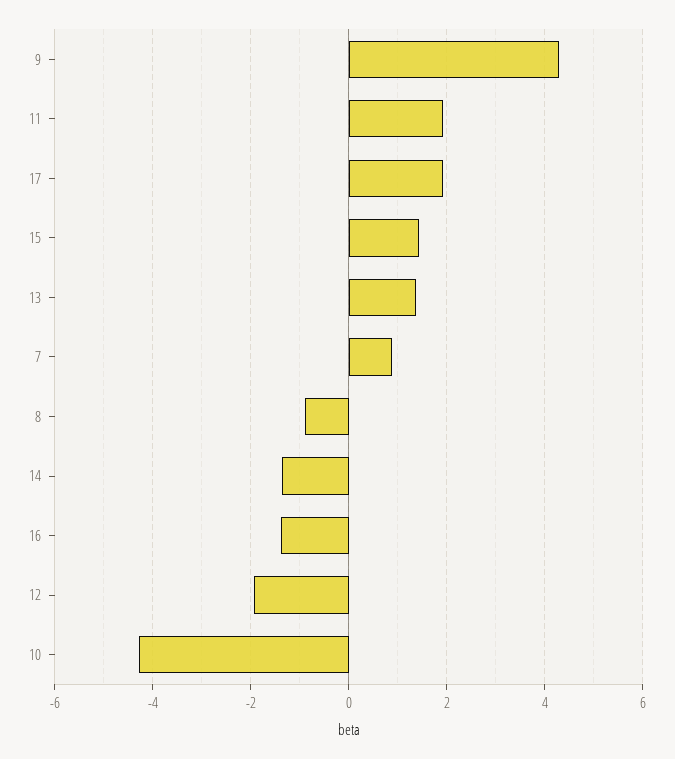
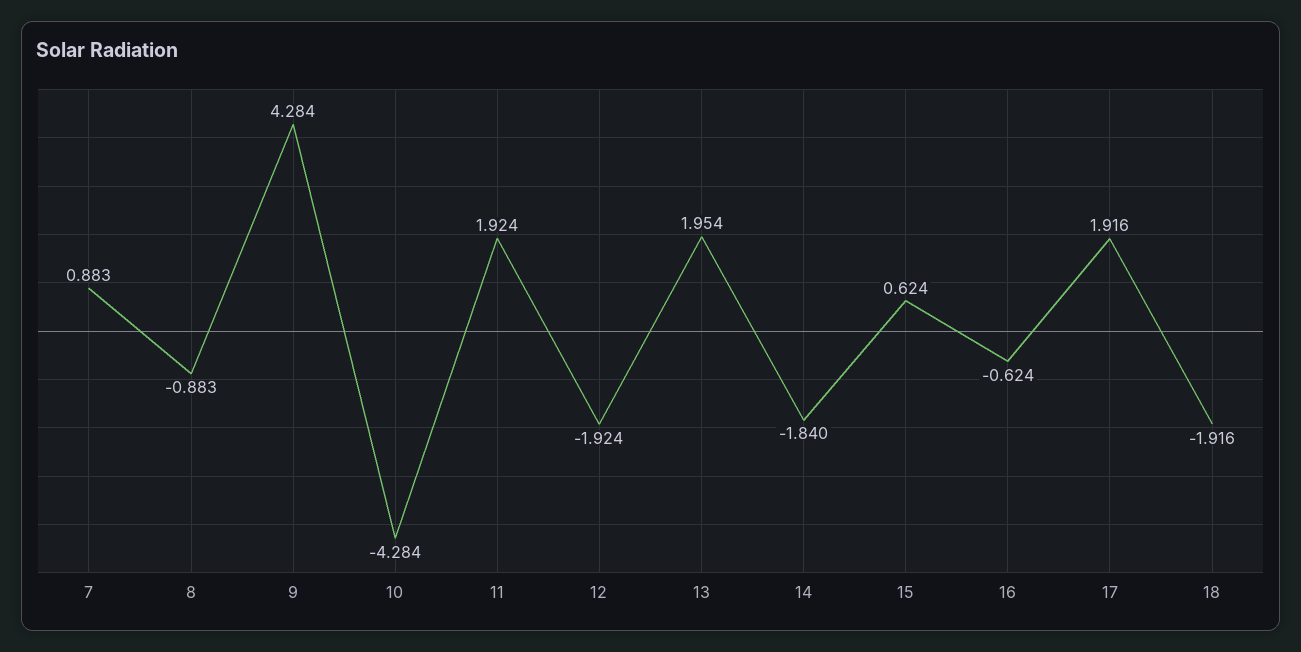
  {
    "9": 4.284,
    "11": 1.924,
    "17": 1.916,
-   "15": 1.4,
+   "15": 0.624,
-   "13": 1.4,
+   "13": 1.954,
    "7": 0.883,
    "8": -0.883,
-   "14": -1.4,
+   "14": -1.84,
-   "16": -1.4,
+   "16": -0.624,
    "12": -1.924,
-   "10": -4.284
+   "10": -4.284,
+   "18": -1.916
  }

